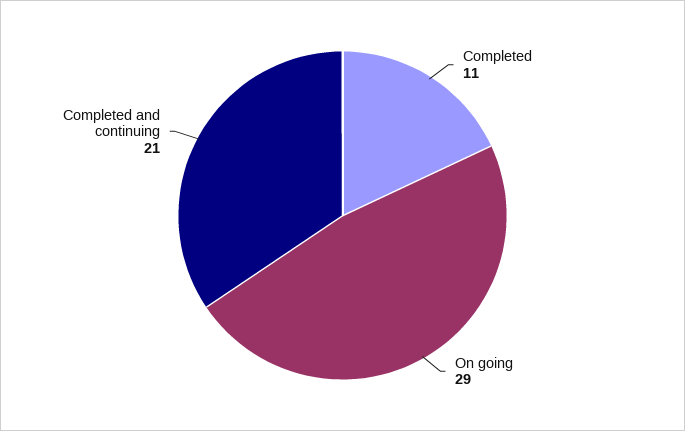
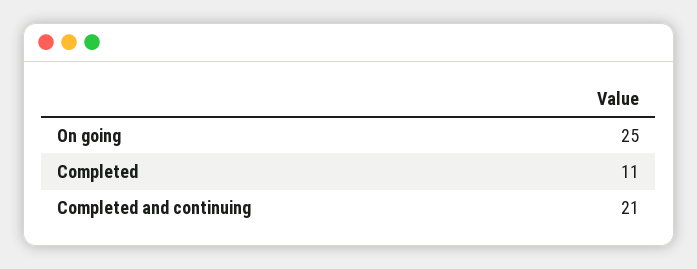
  {
    "Completed": 11,
-   "On going": 29,
+   "On going": 25,
    "Completed and continuing": 21
  }

